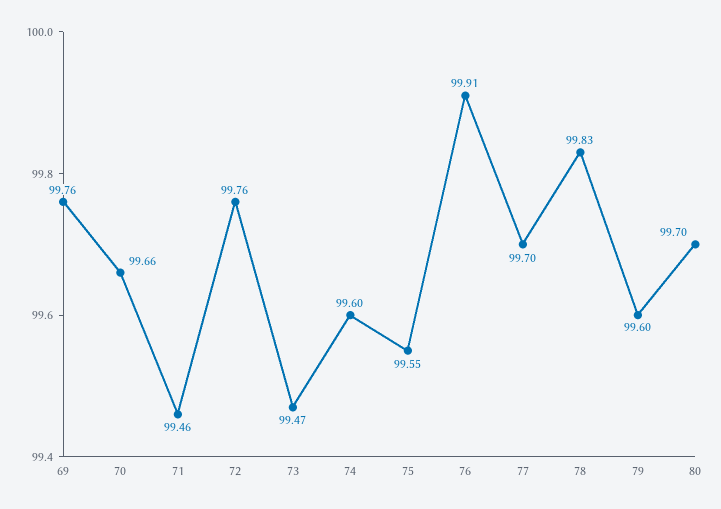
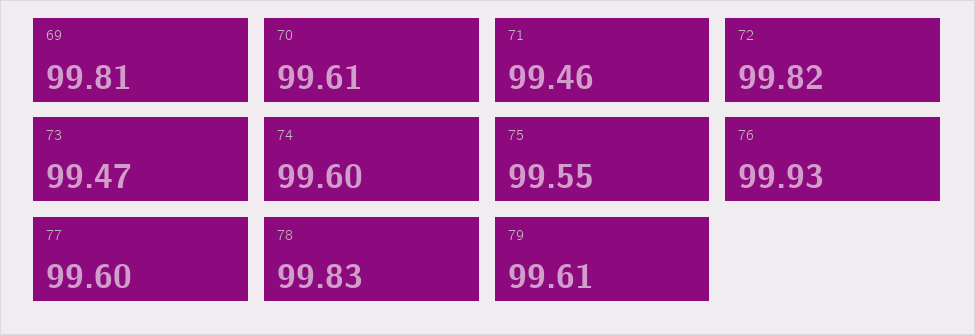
  {
-   "69": 99.76,
+   "69": 99.81,
-   "70": 99.66,
+   "70": 99.61,
    "71": 99.46,
-   "72": 99.76,
+   "72": 99.82,
    "73": 99.47,
    "74": 99.6,
    "75": 99.55,
-   "76": 99.91,
+   "76": 99.93,
-   "77": 99.7,
+   "77": 99.6,
    "78": 99.83,
-   "79": 99.6,
+   "79": 99.61
-   "80": 99.7
  }

